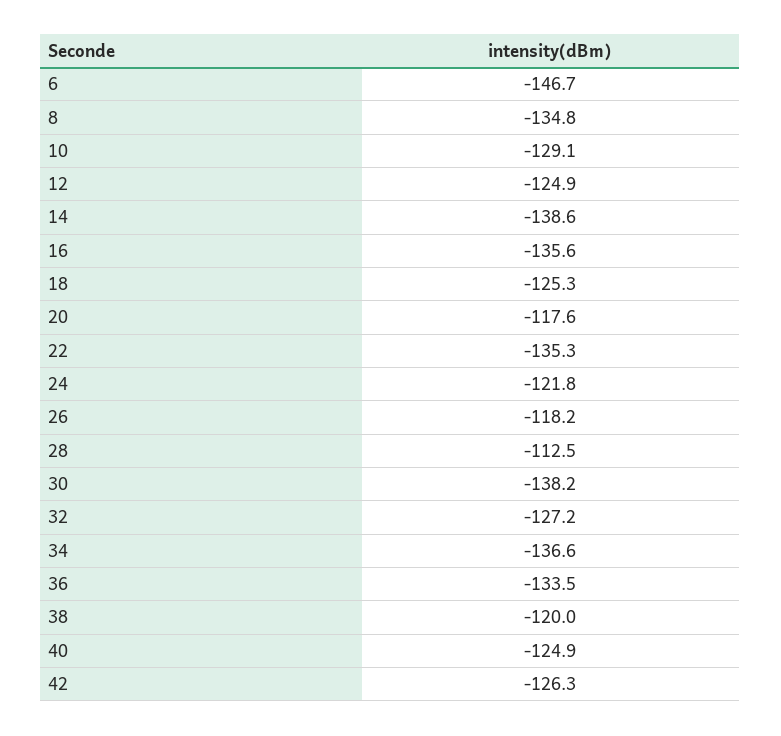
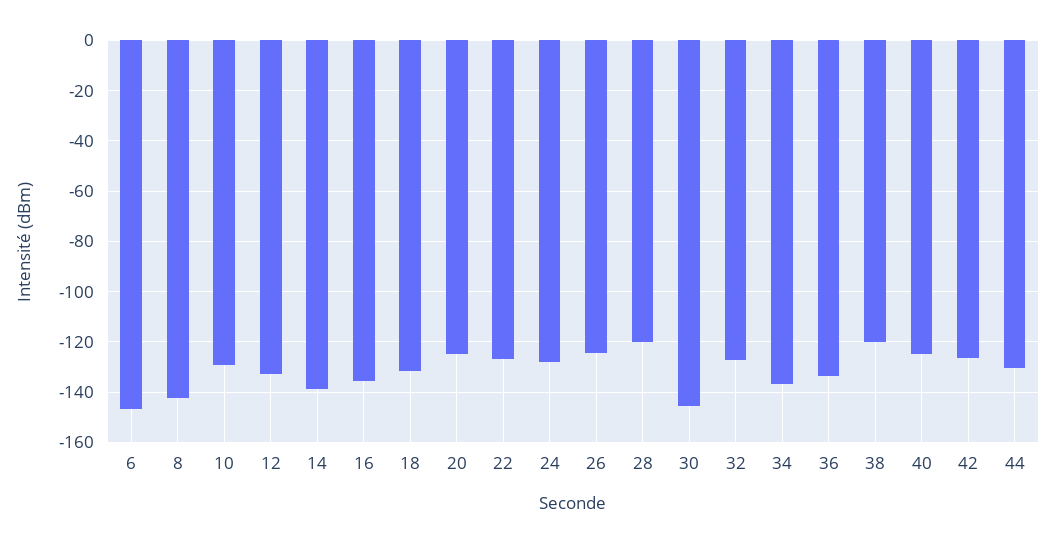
  {
    "6": -146.7,
-   "8": -134.8,
+   "8": -142.5,
    "10": -129.1,
-   "12": -124.9,
+   "12": -132.5,
    "14": -138.6,
    "16": -135.6,
-   "18": -125.3,
+   "18": -132.5,
-   "20": -117.6,
+   "20": -125,
-   "22": -135.3,
+   "22": -127.5,
-   "24": -121.8,
+   "24": -127.5,
-   "26": -118.2,
+   "26": -125,
-   "28": -112.5,
+   "28": -120,
-   "30": -138.2,
+   "30": -145,
    "32": -127.2,
    "34": -136.6,
    "36": -133.5,
    "38": -120,
    "40": -124.9,
-   "42": -126.3
+   "42": -126.3,
+   "44": -130
  }

